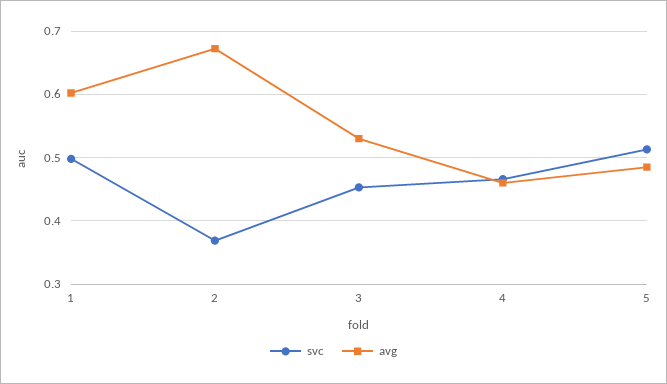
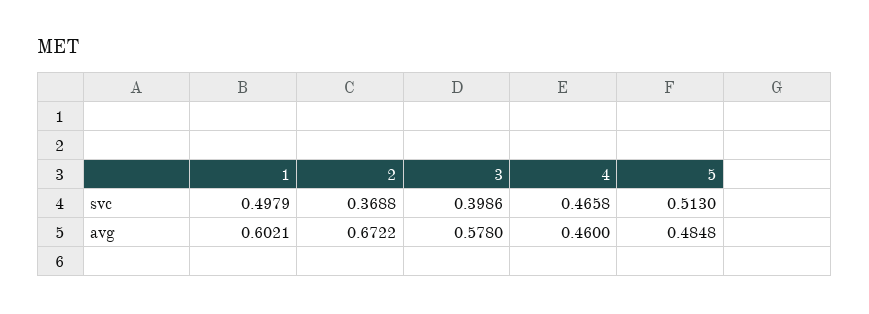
  {
    "svc": {
      "1": 0.4979,
      "2": 0.3688,
-     "3": 0.45,
+     "3": 0.3986,
      "4": 0.4658,
      "5": 0.513
    },
    "avg": {
      "1": 0.6021,
      "2": 0.6722,
-     "3": 0.53,
+     "3": 0.578,
      "4": 0.46,
      "5": 0.4848
    }
  }

